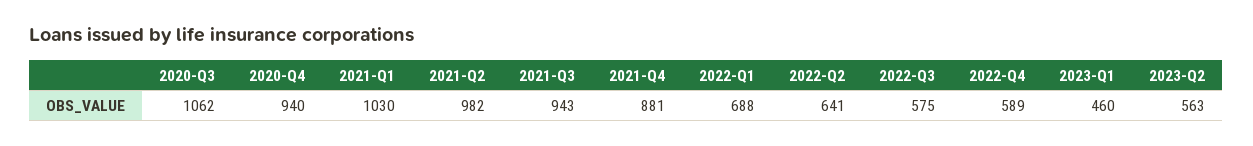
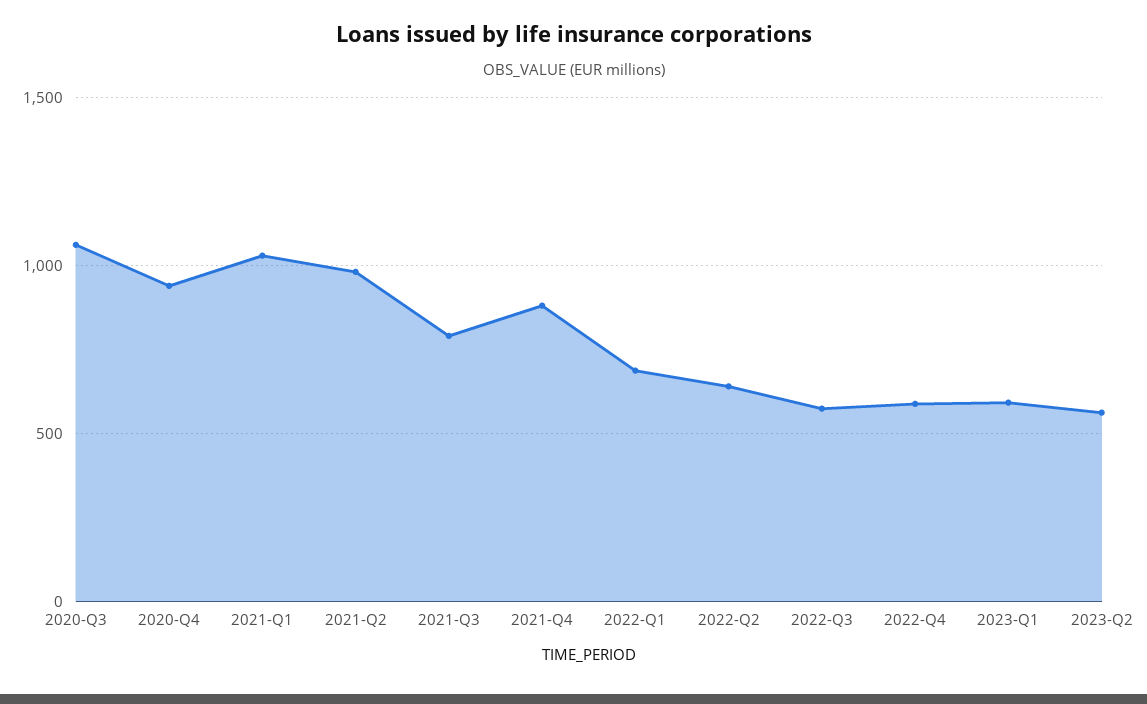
  {
    "2020-Q3": 1062,
    "2020-Q4": 940,
    "2021-Q1": 1030,
    "2021-Q2": 982,
-   "2021-Q3": 943,
+   "2021-Q3": 800,
    "2021-Q4": 881,
    "2022-Q1": 688,
    "2022-Q2": 641,
    "2022-Q3": 575,
    "2022-Q4": 589,
-   "2023-Q1": 460,
+   "2023-Q1": 600,
    "2023-Q2": 563
  }

